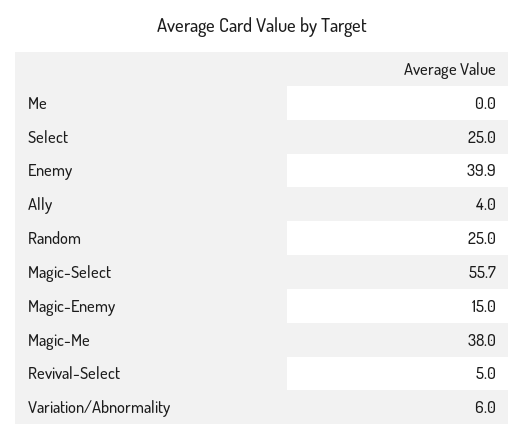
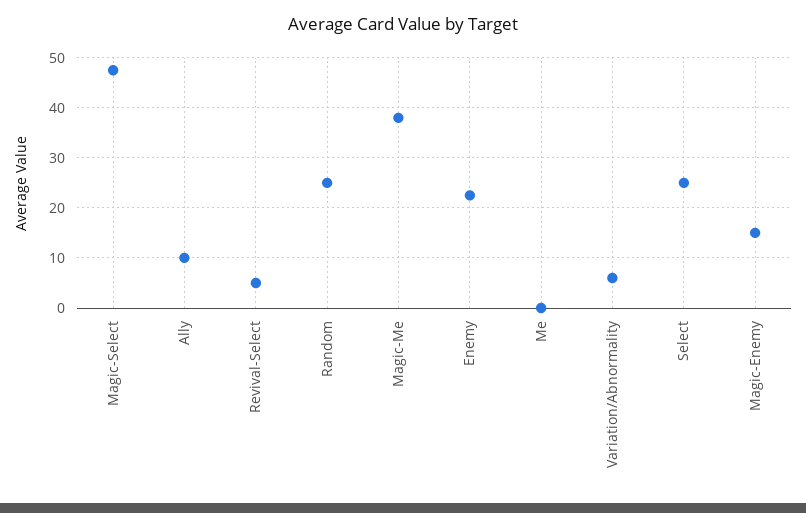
  {
    "Me": 0,
    "Select": 25,
-   "Enemy": 39.9,
+   "Enemy": 22,
-   "Ally": 4,
+   "Ally": 10,
    "Random": 25,
-   "Magic-Select": 55.7,
+   "Magic-Select": 48,
    "Magic-Enemy": 15,
    "Magic-Me": 38,
    "Revival-Select": 5,
    "Variation/Abnormality": 6
  }

